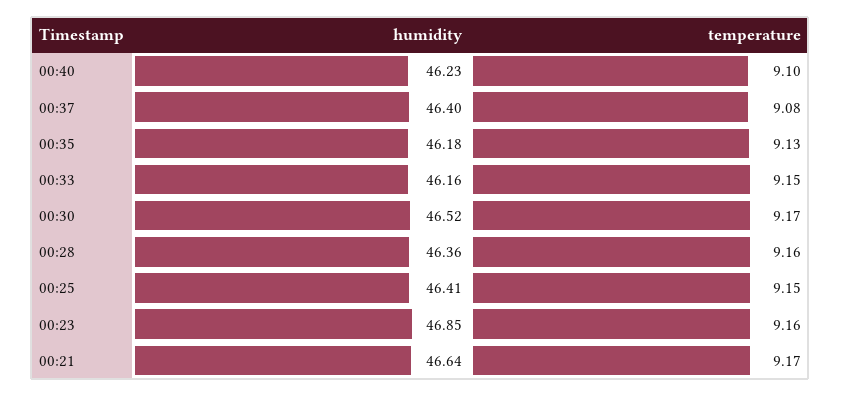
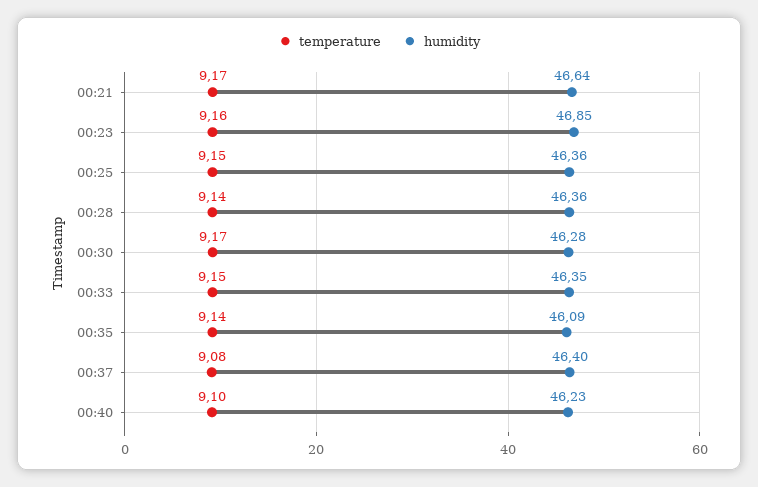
  {
    "humidity": {
      "00:40": 46.23,
      "00:37": 46.4,
-     "00:35": 46.18,
+     "00:35": 46.09,
-     "00:33": 46.16,
+     "00:33": 46.35,
-     "00:30": 46.52,
+     "00:30": 46.28,
      "00:28": 46.36,
-     "00:25": 46.41,
+     "00:25": 46.36,
      "00:23": 46.85,
      "00:21": 46.64
    },
    "temperature": {
      "00:40": 9.1,
      "00:37": 9.08,
-     "00:35": 9.13,
+     "00:35": 9.14,
      "00:33": 9.15,
      "00:30": 9.17,
-     "00:28": 9.16,
+     "00:28": 9.14,
      "00:25": 9.15,
      "00:23": 9.16,
      "00:21": 9.17
    }
  }

